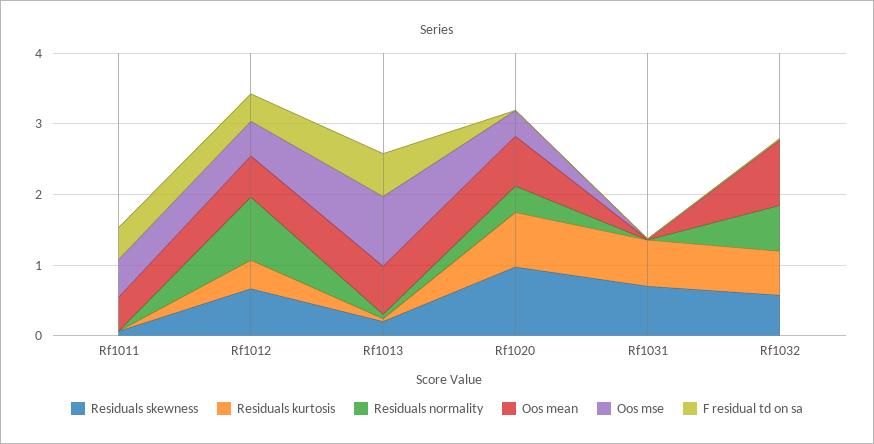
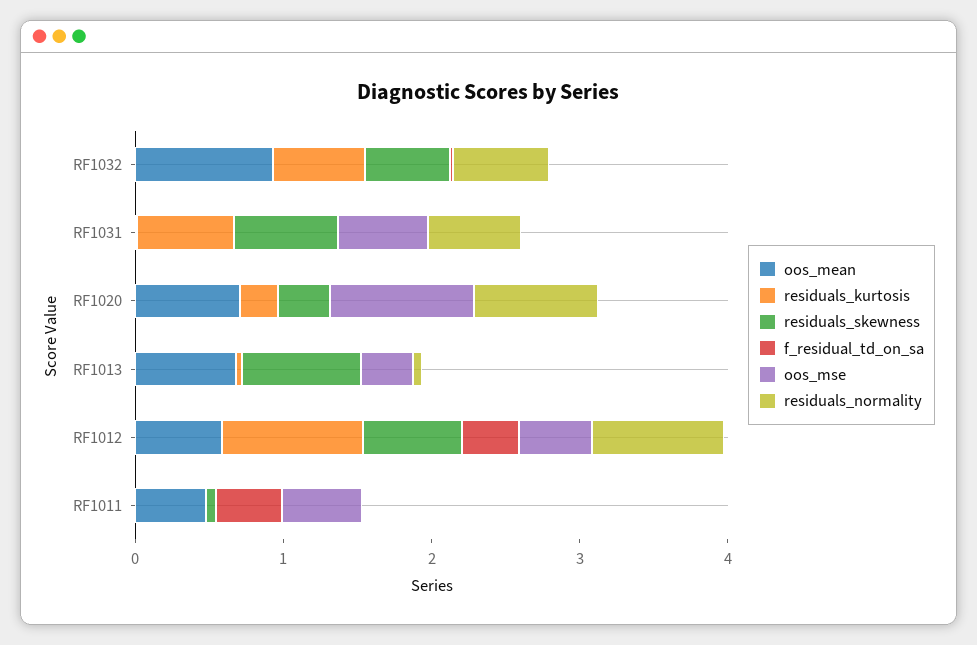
  {
    "Residuals skewness": {
      "Rf1011": 0,
      "Rf1012": 0.6,
-     "Rf1013": 0.2,
+     "Rf1013": 0.8,
-     "Rf1020": 1,
+     "Rf1020": 0.4,
      "Rf1031": 0.8,
      "Rf1032": 0.6
    },
    "Residuals kurtosis": {
      "Rf1011": 0,
-     "Rf1012": 0.4,
+     "Rf1012": 1,
      "Rf1013": 0,
-     "Rf1020": 0.8,
+     "Rf1020": 0.2,
      "Rf1031": 0.6,
      "Rf1032": 0.6
    },
    "Residuals normality": {
      "Rf1011": 0,
      "Rf1012": 0.8,
      "Rf1013": 0,
-     "Rf1020": 0.4,
+     "Rf1020": 0.8,
-     "Rf1031": 0,
+     "Rf1031": 0.6,
      "Rf1032": 0.6
    },
    "Oos mean": {
      "Rf1011": 0.4,
      "Rf1012": 0.6,
      "Rf1013": 0.6,
      "Rf1020": 0.8,
      "Rf1031": 0,
      "Rf1032": 1
    },
    "Oos mse": {
      "Rf1011": 0.6,
      "Rf1012": 0.4,
-     "Rf1013": 1,
+     "Rf1013": 0.4,
-     "Rf1020": 0.4,
+     "Rf1020": 1,
-     "Rf1031": 0,
+     "Rf1031": 0.6,
      "Rf1032": 0
    },
    "F residual td on sa": {
      "Rf1011": 0.4,
      "Rf1012": 0.4,
-     "Rf1013": 0.6,
+     "Rf1013": 0,
      "Rf1020": 0,
      "Rf1031": 0,
      "Rf1032": 0
    }
  }

